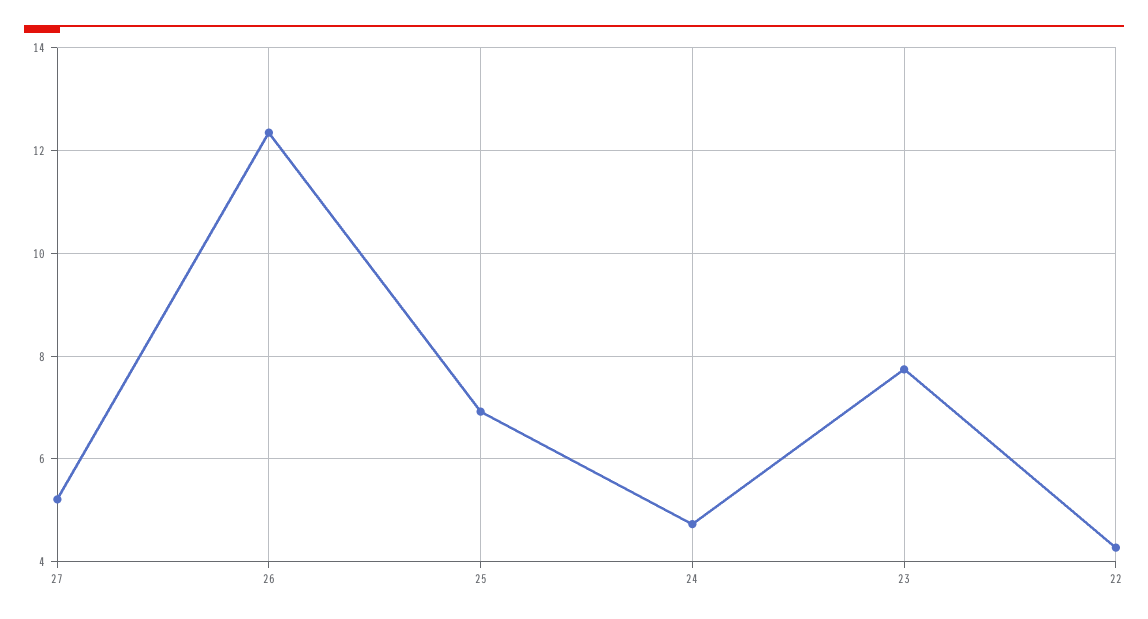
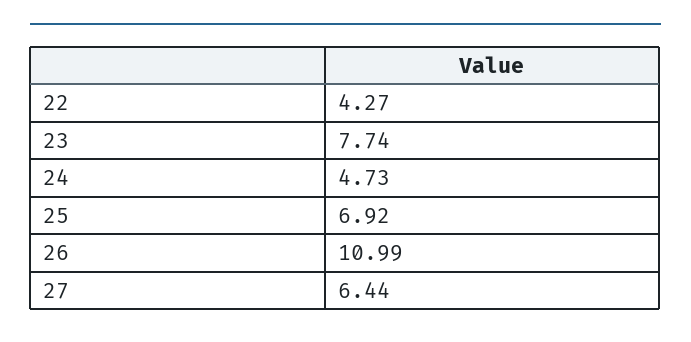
  {
-   "27": 5.2,
+   "27": 6.44,
-   "26": 12.4,
+   "26": 10.99,
    "25": 6.92,
    "24": 4.73,
    "23": 7.74,
    "22": 4.27
  }

